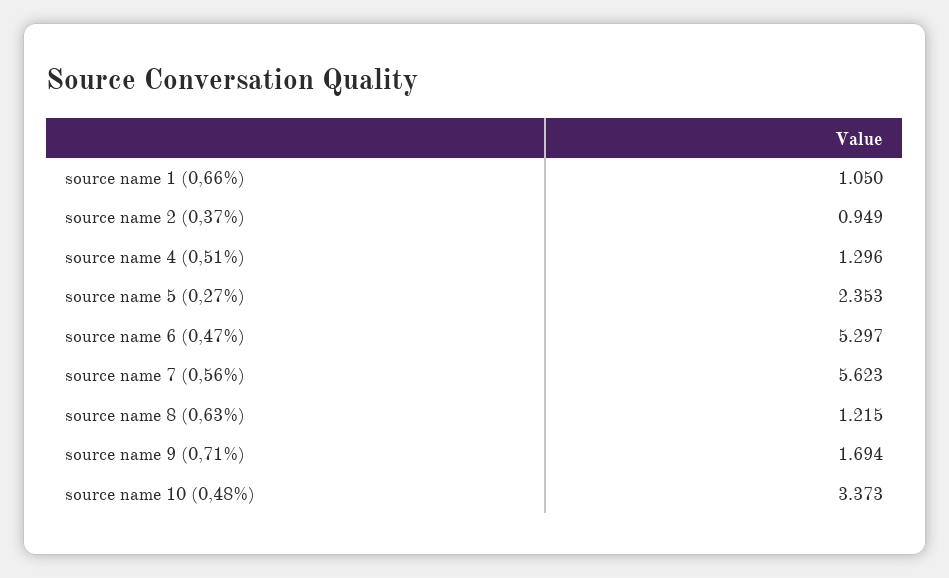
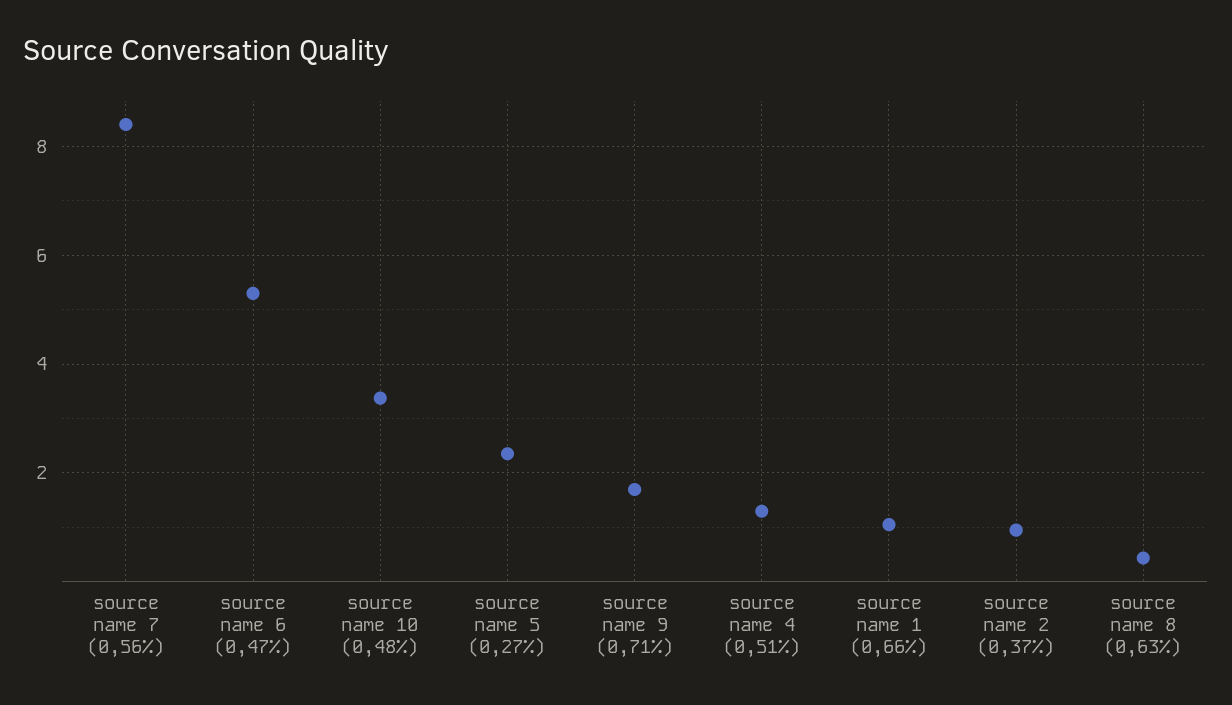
  {
    "source name 1 (0,66%)": 1.05,
    "source name 2 (0,37%)": 0.949,
    "source name 4 (0,51%)": 1.296,
    "source name 5 (0,27%)": 2.353,
    "source name 6 (0,47%)": 5.297,
-   "source name 7 (0,56%)": 5.623,
+   "source name 7 (0,56%)": 8.4,
-   "source name 8 (0,63%)": 1.215,
+   "source name 8 (0,63%)": 0.4,
    "source name 9 (0,71%)": 1.694,
    "source name 10 (0,48%)": 3.373
  }

